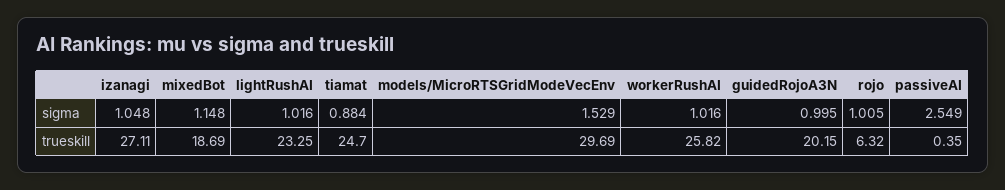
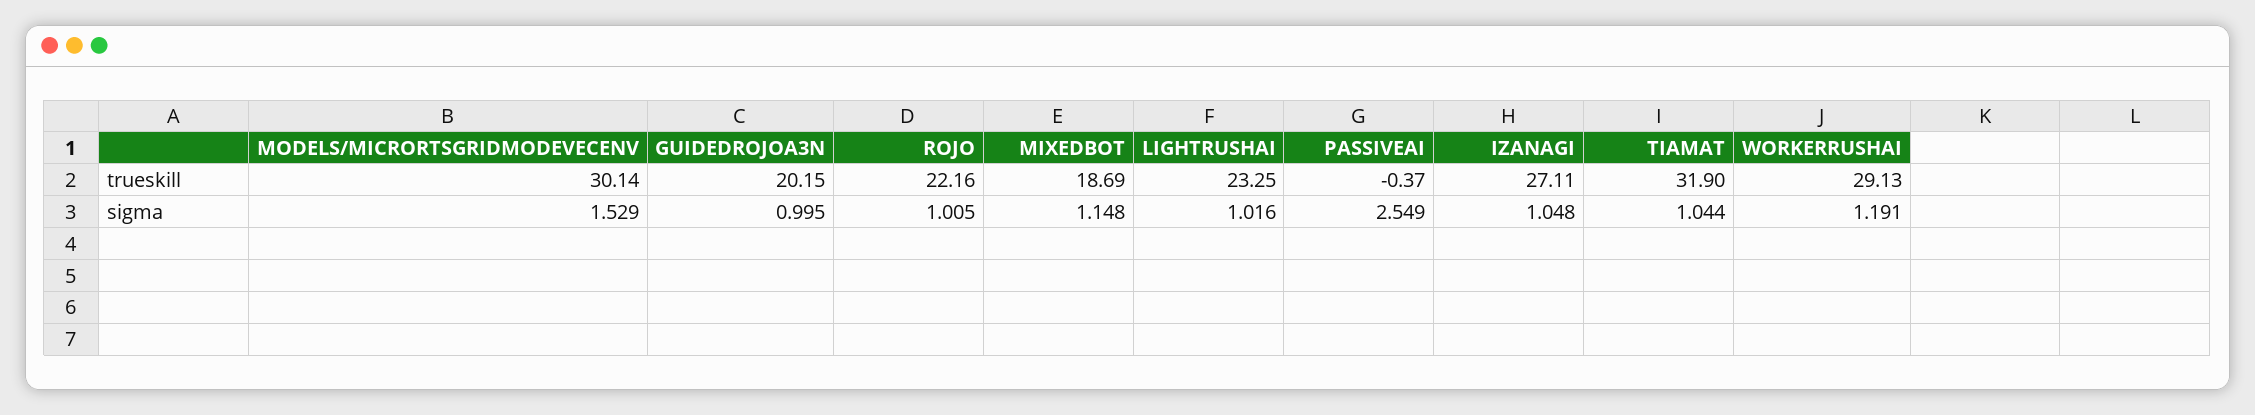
  {
    "izanagi": {
      "sigma": 1.048,
      "trueskill": 27.11
    },
    "mixedBot": {
      "sigma": 1.148,
      "trueskill": 18.69
    },
    "lightRushAI": {
      "sigma": 1.016,
      "trueskill": 23.25
    },
    "tiamat": {
-     "sigma": 0.884,
+     "sigma": 1.044,
-     "trueskill": 24.7
+     "trueskill": 31.9
    },
    "models/MicroRTSGridModeVecEnv": {
      "sigma": 1.529,
-     "trueskill": 29.69
+     "trueskill": 30.14
    },
    "workerRushAI": {
-     "sigma": 1.016,
+     "sigma": 1.191,
-     "trueskill": 25.82
+     "trueskill": 29.13
    },
    "guidedRojoA3N": {
      "sigma": 0.995,
      "trueskill": 20.15
    },
    "rojo": {
      "sigma": 1.005,
-     "trueskill": 6.32
+     "trueskill": 22.16
    },
    "passiveAI": {
      "sigma": 2.549,
-     "trueskill": 0.35
+     "trueskill": -0.37
    }
  }

